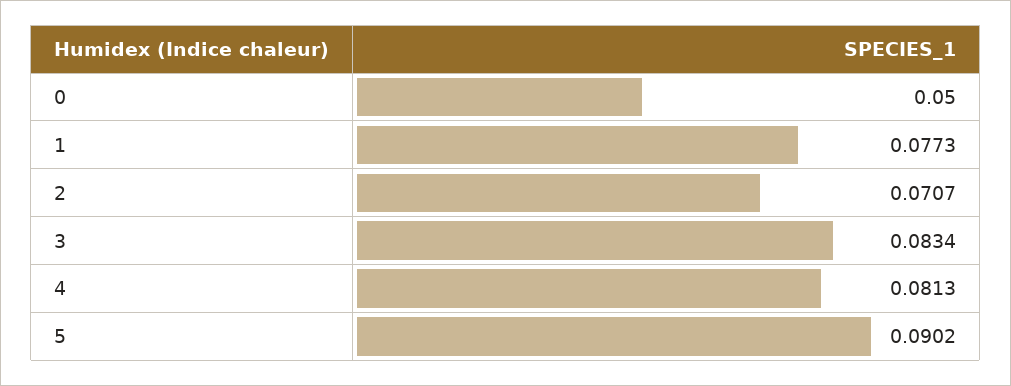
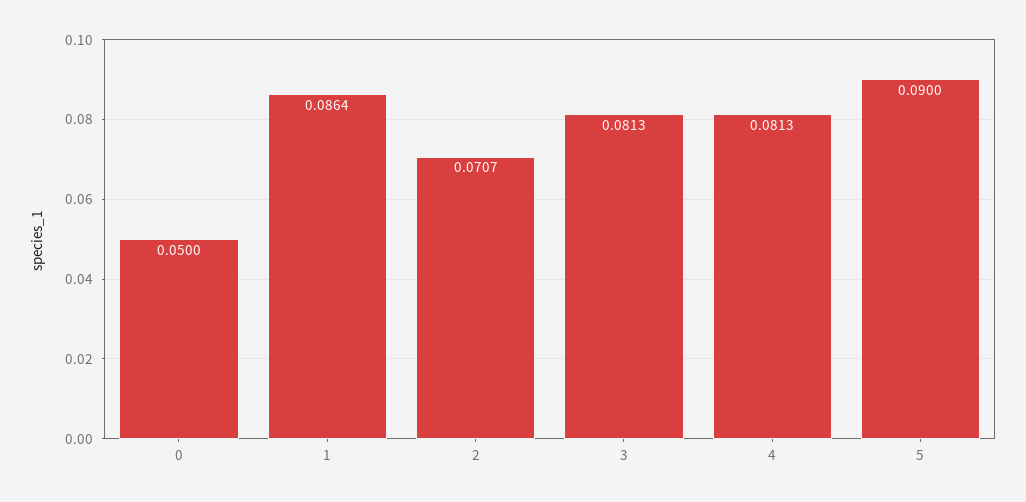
  {
    "0": 0.05,
-   "1": 0.0773,
+   "1": 0.0864,
    "2": 0.0707,
-   "3": 0.0834,
+   "3": 0.0813,
    "4": 0.0813,
-   "5": 0.0902
+   "5": 0.09
  }

